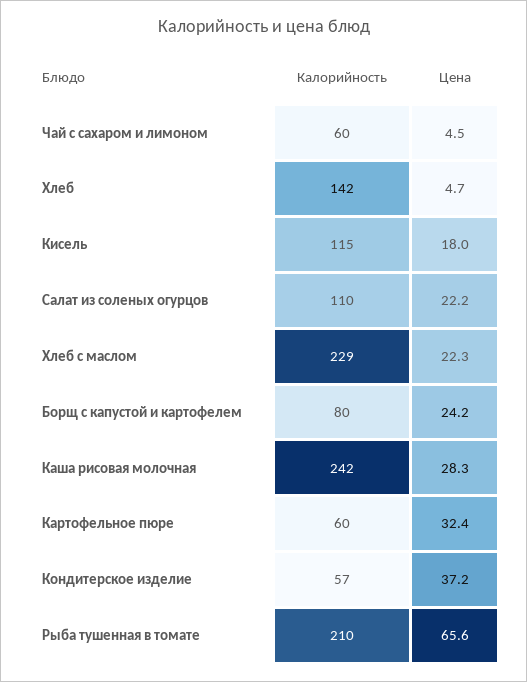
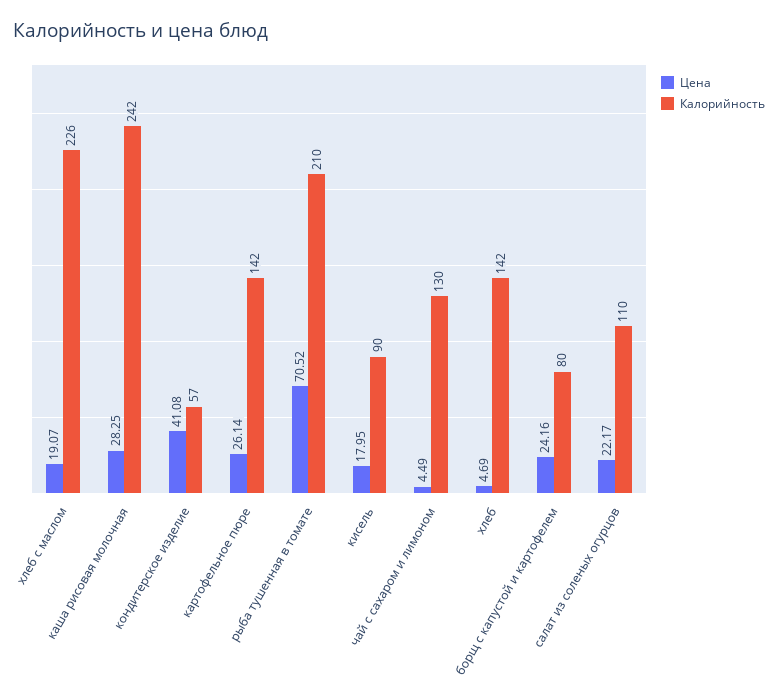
  {
    "Калорийность": {
-     "Чай с сахаром и лимоном": 60,
+     "Чай с сахаром и лимоном": 130,
      "Хлеб": 142,
-     "Кисель": 115,
+     "Кисель": 90,
      "Салат из соленых огурцов": 110,
-     "Хлеб с маслом": 229,
+     "Хлеб с маслом": 226,
      "Борщ с капустой и картофелем": 80,
      "Каша рисовая молочная": 242,
-     "Картофельное пюре": 60,
+     "Картофельное пюре": 142,
      "Кондитерское изделие": 57,
      "Рыба тушенная в томате": 210
    },
    "Цена": {
      "Чай с сахаром и лимоном": 4.49,
      "Хлеб": 4.69,
      "Кисель": 17.95,
      "Салат из соленых огурцов": 22.17,
-     "Хлеб с маслом": 22.3,
+     "Хлеб с маслом": 19.07,
      "Борщ с капустой и картофелем": 24.16,
      "Каша рисовая молочная": 28.25,
-     "Картофельное пюре": 32.4,
+     "Картофельное пюре": 26.14,
-     "Кондитерское изделие": 37.2,
+     "Кондитерское изделие": 41.08,
-     "Рыба тушенная в томате": 65.6
+     "Рыба тушенная в томате": 70.52
    }
  }

